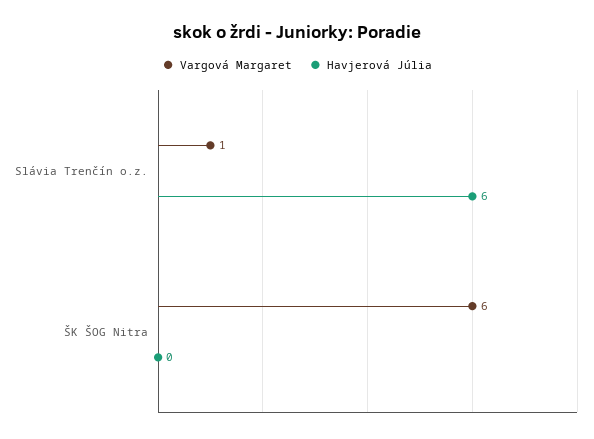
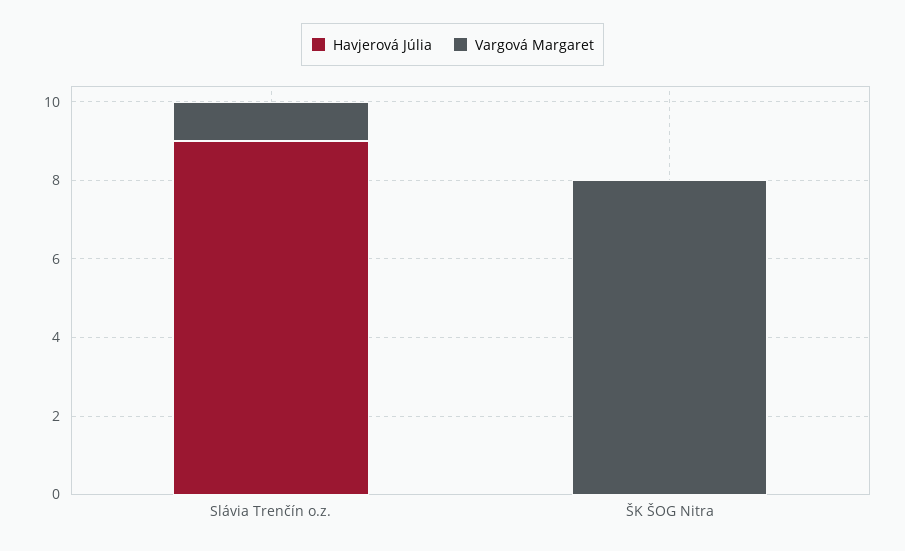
  {
    "Vargová Margaret": {
      "Slávia Trenčín o.z.": 1,
-     "ŠK ŠOG Nitra": 6
+     "ŠK ŠOG Nitra": 8
    },
    "Havjerová Júlia": {
-     "Slávia Trenčín o.z.": 6,
+     "Slávia Trenčín o.z.": 9,
      "ŠK ŠOG Nitra": 0
    }
  }

